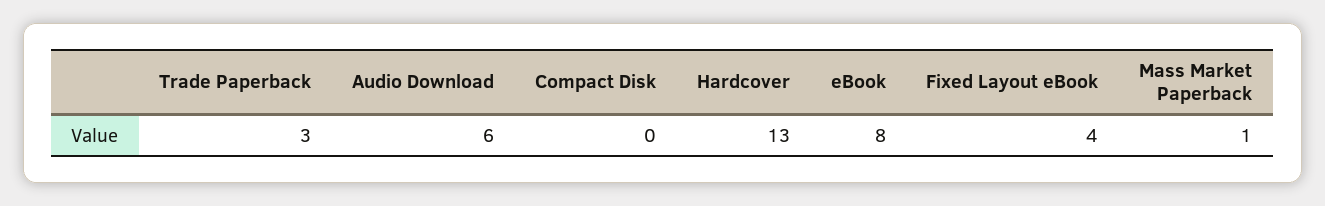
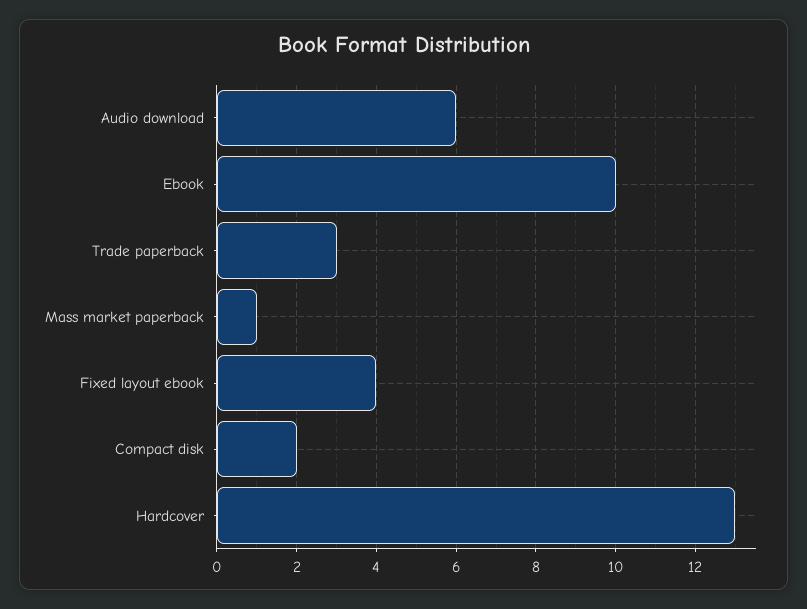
  {
    "Trade Paperback": 3,
    "Audio Download": 6,
-   "Compact Disk": 0,
+   "Compact Disk": 2,
    "Hardcover": 13,
-   "eBook": 8,
+   "eBook": 10,
    "Fixed Layout eBook": 4,
    "Mass Market Paperback": 1
  }

